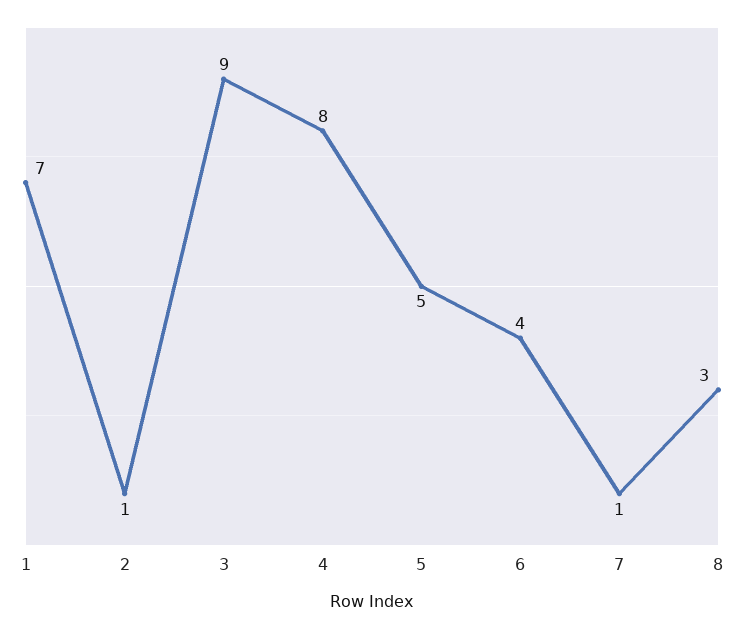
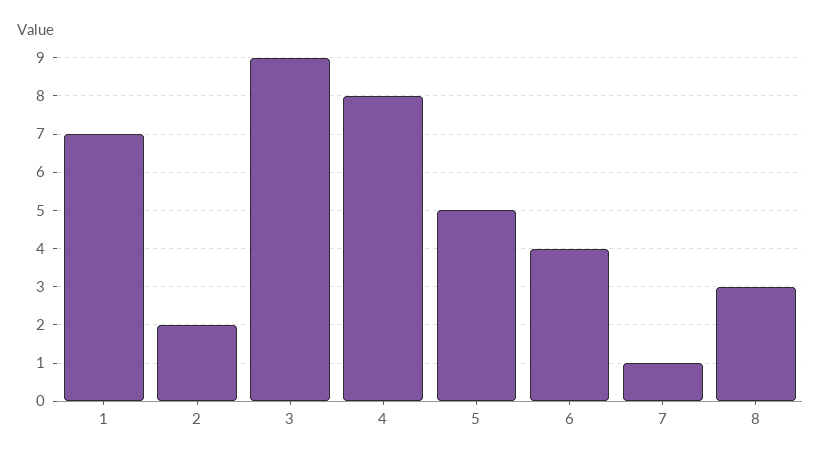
  {
    "1": 7,
-   "2": 1,
+   "2": 2,
    "3": 9,
    "4": 8,
    "5": 5,
    "6": 4,
    "7": 1,
    "8": 3
  }

